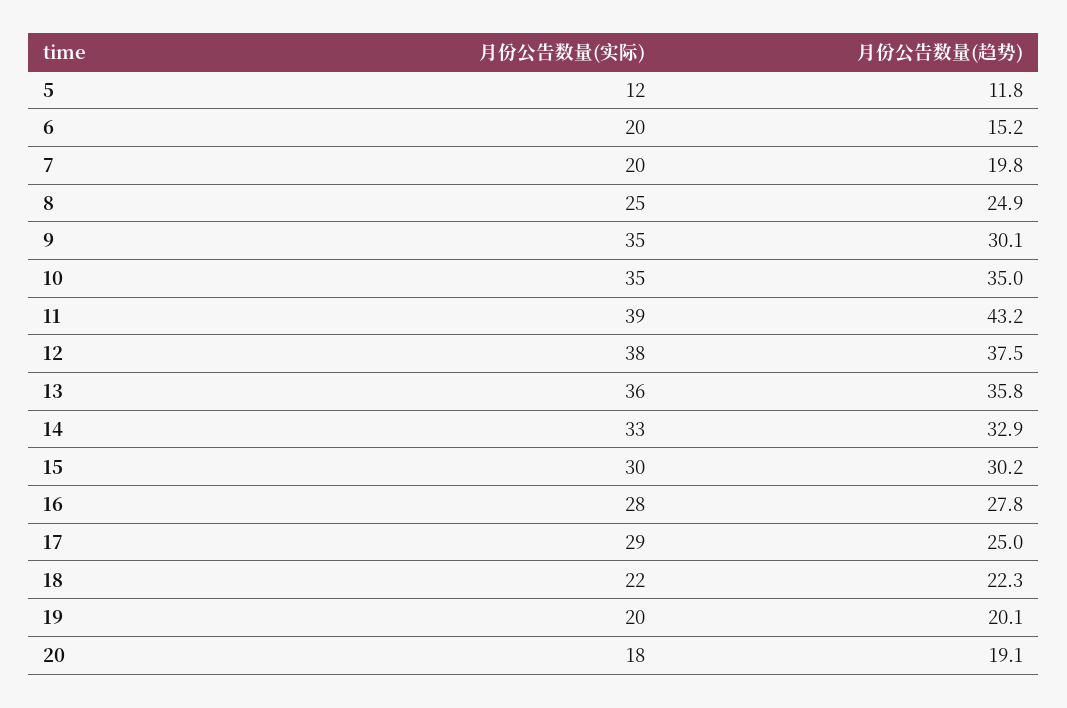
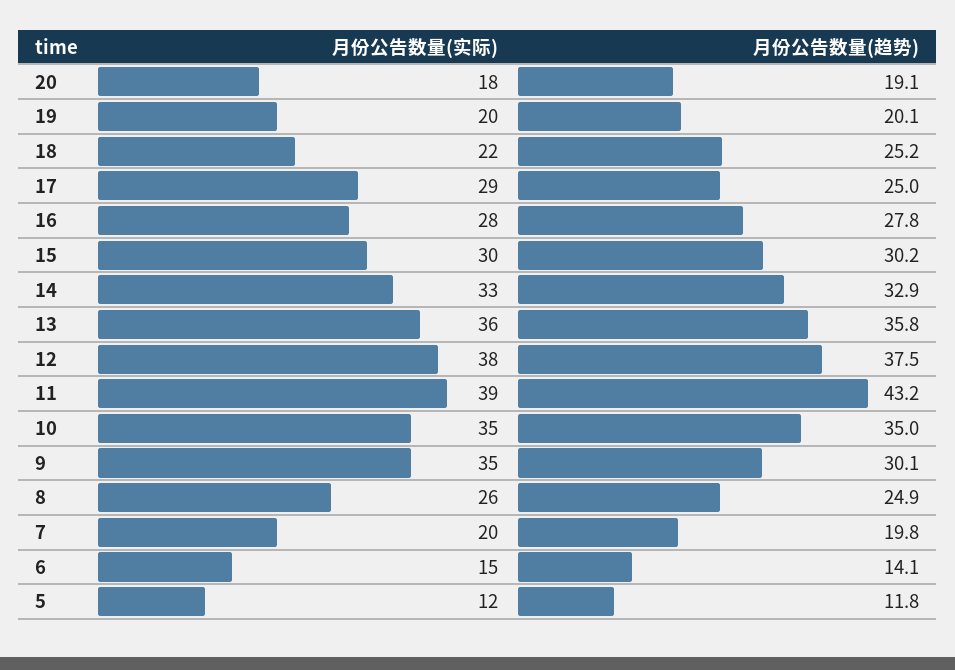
  {
    "月份公告数量(实际)": {
      "5": 12,
-     "6": 20,
+     "6": 15,
      "7": 20,
-     "8": 25,
+     "8": 26,
      "9": 35,
      "10": 35,
      "11": 39,
      "12": 38,
      "13": 36,
      "14": 33,
      "15": 30,
      "16": 28,
      "17": 29,
      "18": 22,
      "19": 20,
      "20": 18
    },
    "月份公告数量(趋势)": {
      "5": 11.8,
-     "6": 15.2,
+     "6": 14.1,
      "7": 19.8,
      "8": 24.9,
      "9": 30.1,
      "10": 35,
      "11": 43.2,
      "12": 37.5,
      "13": 35.8,
      "14": 32.9,
      "15": 30.2,
      "16": 27.8,
      "17": 25,
-     "18": 22.3,
+     "18": 25.2,
      "19": 20.1,
      "20": 19.1
    }
  }

